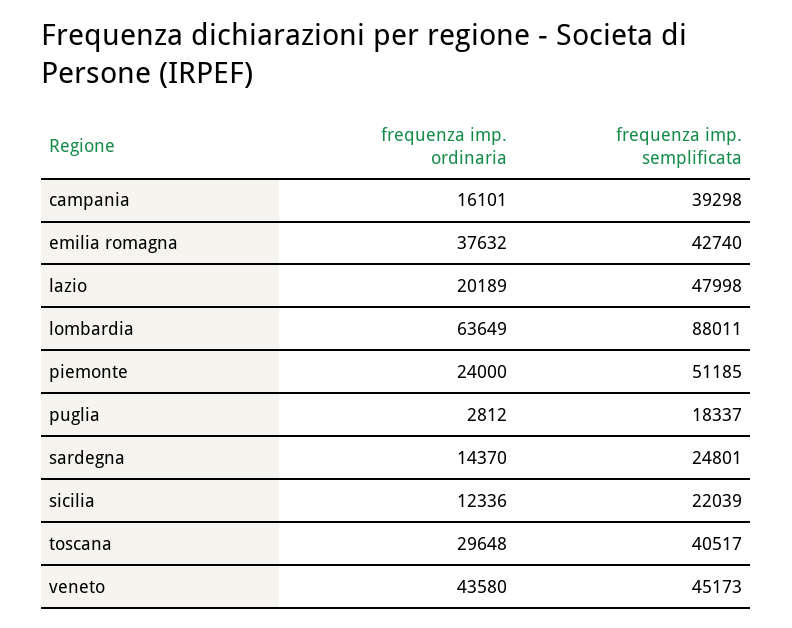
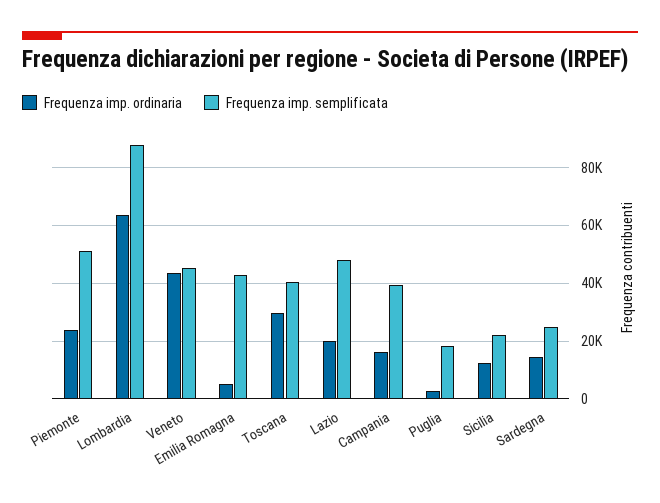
  {
    "frequenza imp. ordinaria": {
      "campania": 16101,
-     "emilia romagna": 37632,
+     "emilia romagna": 5000,
      "lazio": 20189,
      "lombardia": 63649,
      "piemonte": 24000,
      "puglia": 2812,
      "sardegna": 14370,
      "sicilia": 12336,
      "toscana": 29648,
      "veneto": 43580
    },
    "frequenza imp. semplificata": {
      "campania": 39298,
      "emilia romagna": 42740,
      "lazio": 47998,
      "lombardia": 88011,
      "piemonte": 51185,
      "puglia": 18337,
      "sardegna": 24801,
      "sicilia": 22039,
      "toscana": 40517,
      "veneto": 45173
    }
  }

